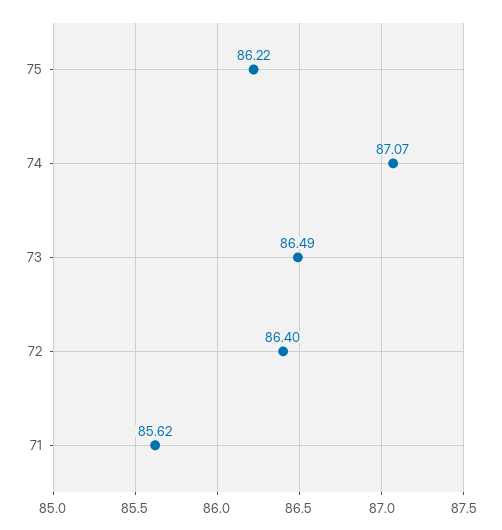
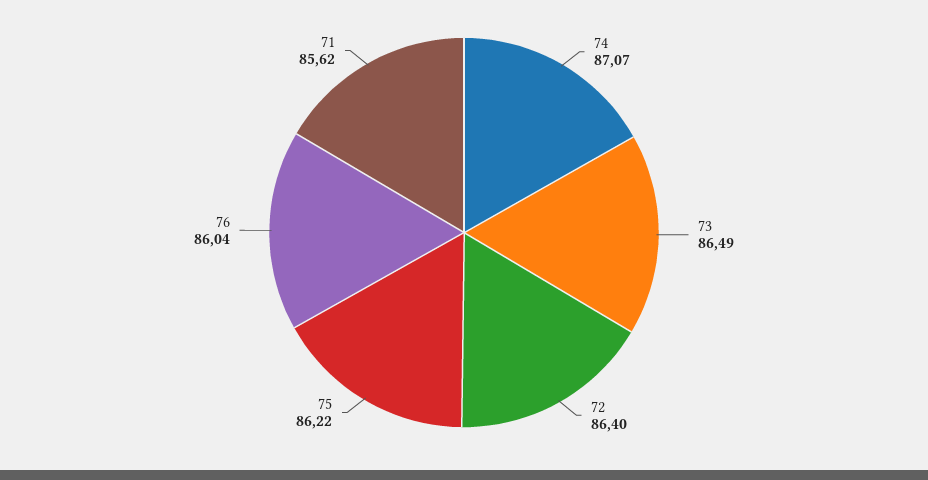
  {
    "75": 86.22,
    "74": 87.07,
    "73": 86.49,
    "72": 86.4,
-   "71": 85.62
+   "71": 85.62,
+   "76": 86.04
  }

